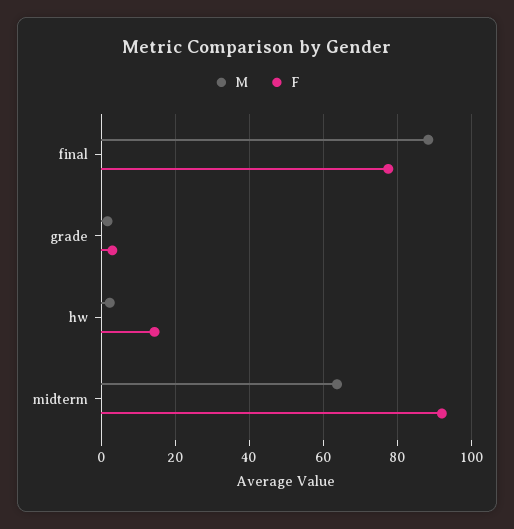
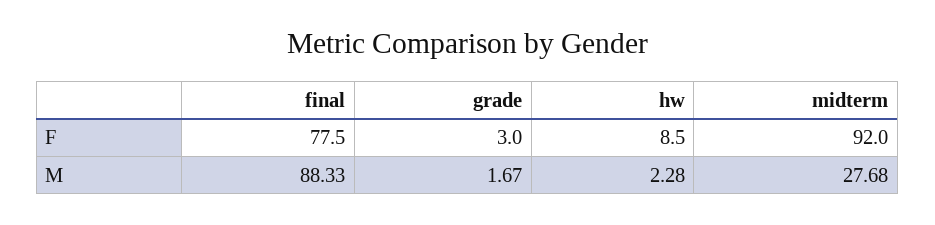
  {
    "M": {
      "final": 88.33,
      "grade": 1.67,
      "hw": 2.28,
-     "midterm": 64
+     "midterm": 27.68
    },
    "F": {
      "final": 77.5,
      "grade": 3,
-     "hw": 14,
+     "hw": 8.5,
      "midterm": 92
    }
  }

